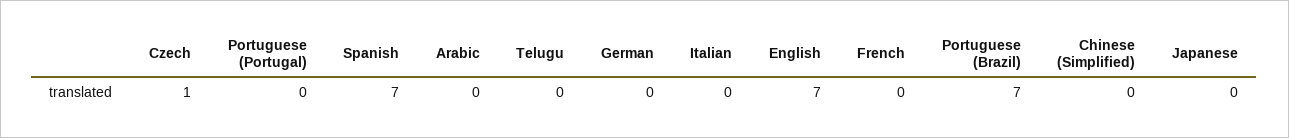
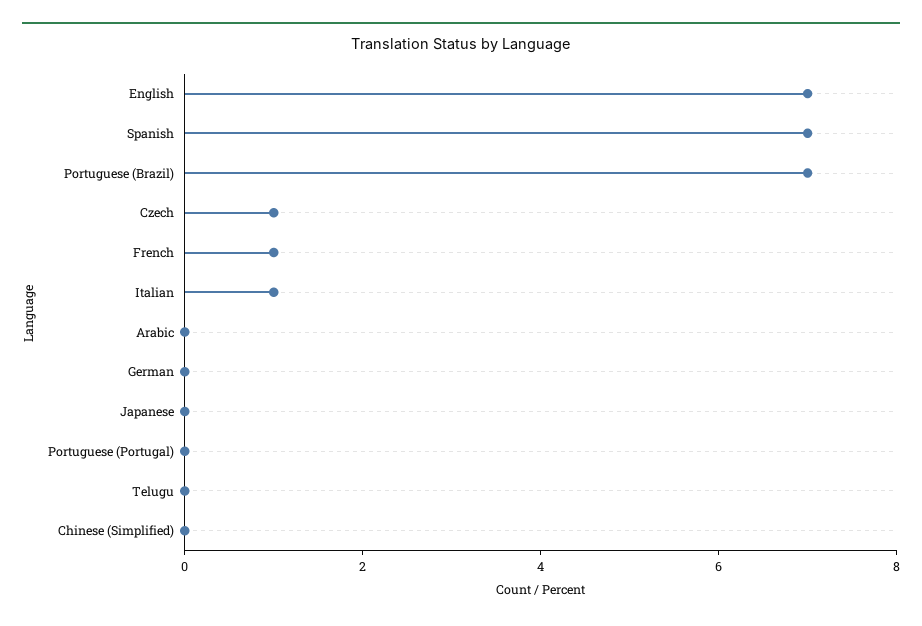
  {
    "Czech": 1,
    "Portuguese (Portugal)": 0,
    "Spanish": 7,
    "Arabic": 0,
    "Telugu": 0,
    "German": 0,
-   "Italian": 0,
+   "Italian": 1,
    "English": 7,
-   "French": 0,
+   "French": 1,
    "Portuguese (Brazil)": 7,
    "Chinese (Simplified)": 0,
    "Japanese": 0
  }

